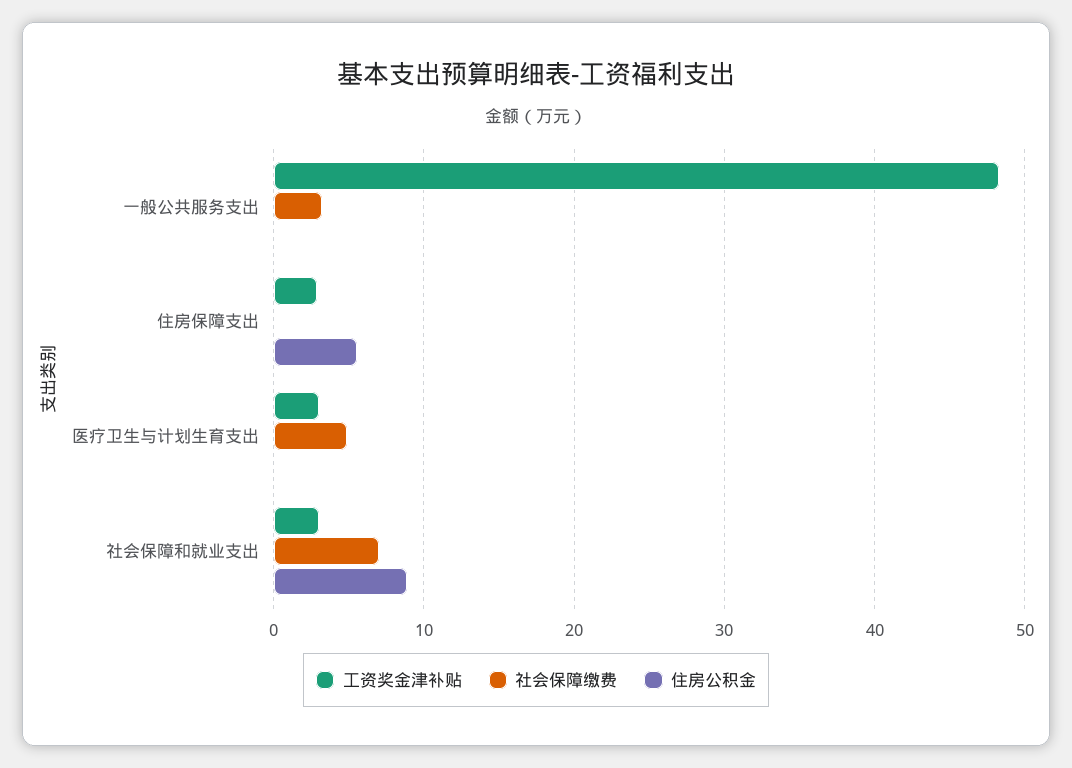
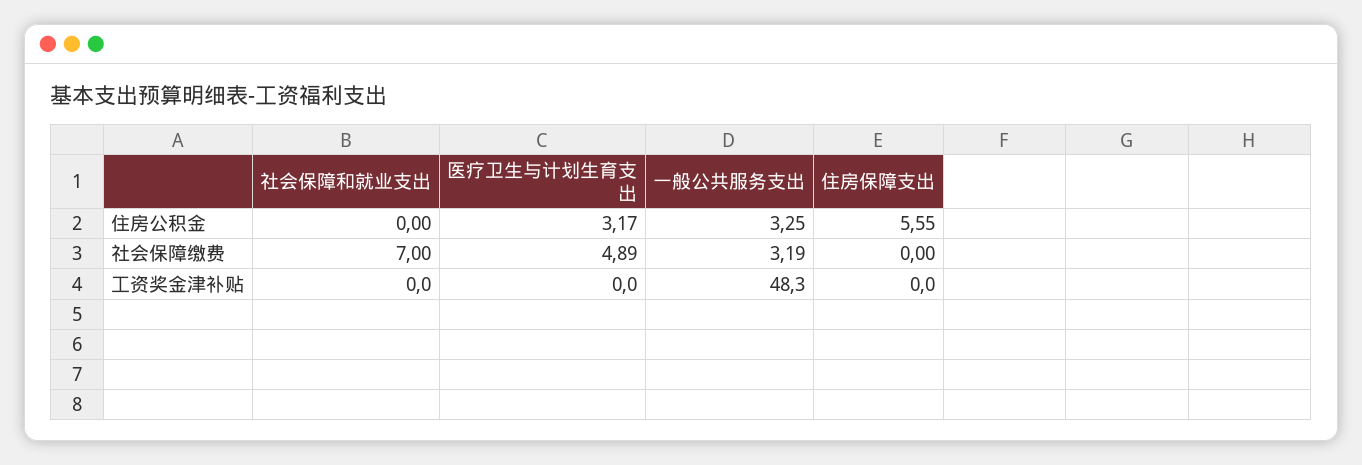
  {
    "工资奖金津补贴": {
      "一般公共服务支出": 48.3,
-     "住房保障支出": 3,
+     "住房保障支出": 0,
-     "医疗卫生与计划生育支出": 3,
+     "医疗卫生与计划生育支出": 0,
-     "社会保障和就业支出": 3
+     "社会保障和就业支出": 0
    },
    "社会保障缴费": {
      "一般公共服务支出": 3.19,
      "住房保障支出": 0,
      "医疗卫生与计划生育支出": 4.89,
      "社会保障和就业支出": 7
    },
    "住房公积金": {
-     "一般公共服务支出": 0,
+     "一般公共服务支出": 3.25,
      "住房保障支出": 5.55,
-     "医疗卫生与计划生育支出": 0,
+     "医疗卫生与计划生育支出": 3.17,
-     "社会保障和就业支出": 9
+     "社会保障和就业支出": 0
    }
  }

